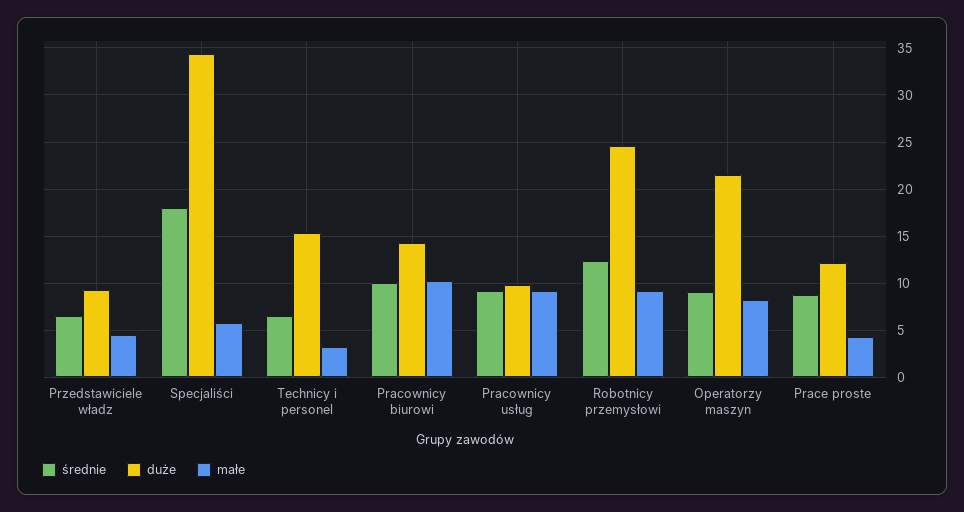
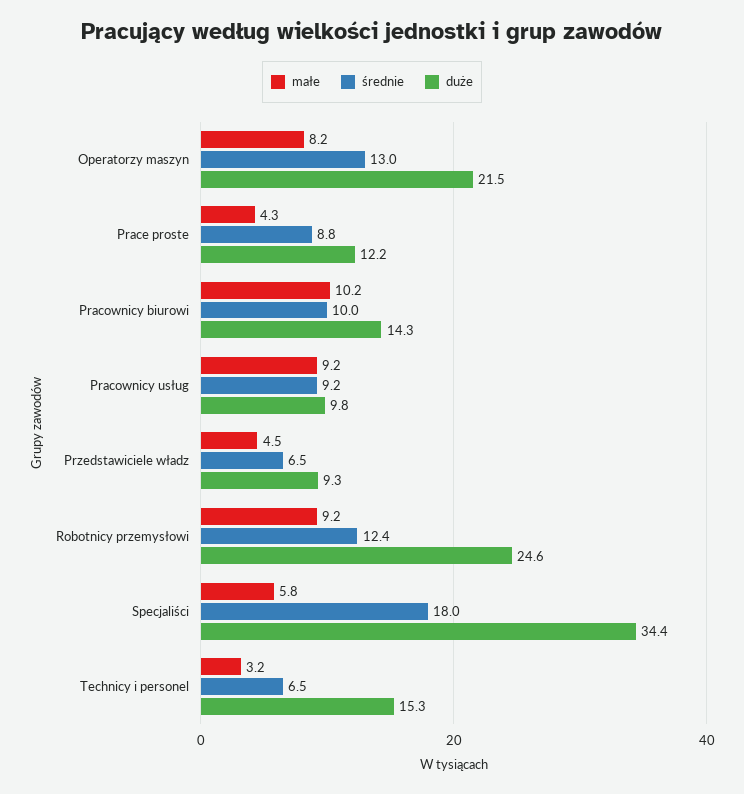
  {
    "średnie": {
      "Przedstawiciele władz": 6.5,
      "Specjaliści": 18,
      "Technicy i personel": 6.5,
      "Pracownicy biurowi": 10,
      "Pracownicy usług": 9.2,
      "Robotnicy przemysłowi": 12.4,
-     "Operatorzy maszyn": 9,
+     "Operatorzy maszyn": 13,
      "Prace proste": 8.8
    },
    "duże": {
      "Przedstawiciele władz": 9.3,
      "Specjaliści": 34.4,
      "Technicy i personel": 15.3,
      "Pracownicy biurowi": 14.3,
      "Pracownicy usług": 9.8,
      "Robotnicy przemysłowi": 24.6,
      "Operatorzy maszyn": 21.5,
      "Prace proste": 12.2
    },
    "małe": {
      "Przedstawiciele władz": 4.5,
      "Specjaliści": 5.8,
      "Technicy i personel": 3.2,
      "Pracownicy biurowi": 10.2,
      "Pracownicy usług": 9.2,
      "Robotnicy przemysłowi": 9.2,
      "Operatorzy maszyn": 8.2,
      "Prace proste": 4.3
    }
  }

